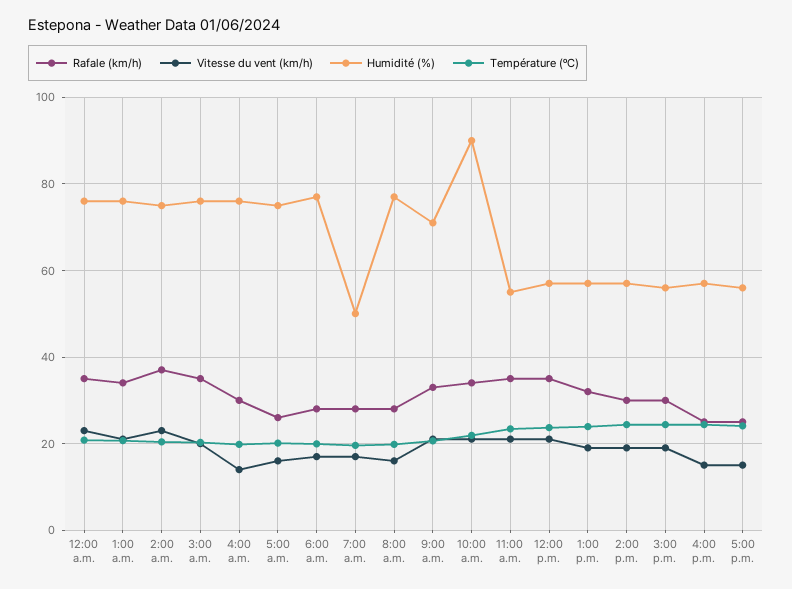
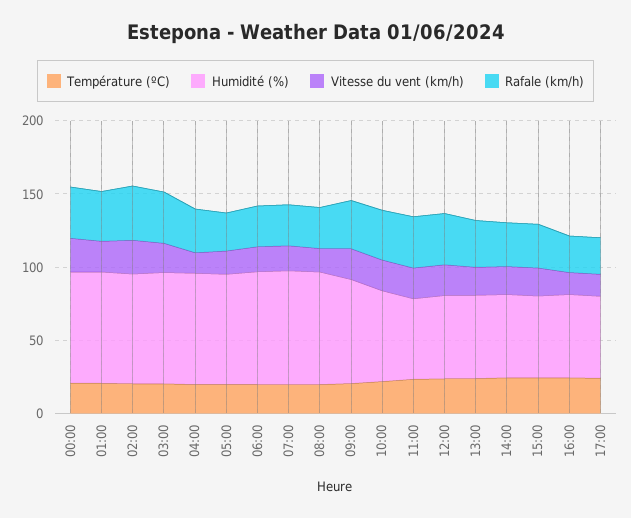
  {
    "Rafale (km/h)": {
      "12:00 a.m.": 36,
      "1:00 a.m.": 34,
      "2:00 a.m.": 38,
      "3:00 a.m.": 36,
      "4:00 a.m.": 30,
      "5:00 a.m.": 26,
      "6:00 a.m.": 28,
      "7:00 a.m.": 28,
      "8:00 a.m.": 28,
      "9:00 a.m.": 34,
      "10:00 a.m.": 34,
      "11:00 a.m.": 36,
      "12:00 p.m.": 36,
      "1:00 p.m.": 32,
      "2:00 p.m.": 30,
      "3:00 p.m.": 30,
      "4:00 p.m.": 26,
      "5:00 p.m.": 26
    },
    "Vitesse du vent (km/h)": {
      "12:00 a.m.": 24,
      "1:00 a.m.": 22,
      "2:00 a.m.": 24,
      "3:00 a.m.": 20,
      "4:00 a.m.": 14,
      "5:00 a.m.": 16,
      "6:00 a.m.": 18,
      "7:00 a.m.": 18,
      "8:00 a.m.": 16,
      "9:00 a.m.": 22,
      "10:00 a.m.": 22,
      "11:00 a.m.": 22,
      "12:00 p.m.": 22,
      "1:00 p.m.": 20,
      "2:00 p.m.": 20,
      "3:00 p.m.": 20,
      "4:00 p.m.": 16,
      "5:00 p.m.": 16
    },
    "Humidité (%)": {
      "12:00 a.m.": 76,
      "1:00 a.m.": 76,
      "2:00 a.m.": 76,
      "3:00 a.m.": 76,
      "4:00 a.m.": 76,
      "5:00 a.m.": 76,
      "6:00 a.m.": 78,
-     "7:00 a.m.": 50,
+     "7:00 a.m.": 80,
      "8:00 a.m.": 78,
      "9:00 a.m.": 72,
-     "10:00 a.m.": 90,
+     "10:00 a.m.": 60,
      "11:00 a.m.": 56,
      "12:00 p.m.": 58,
      "1:00 p.m.": 58,
      "2:00 p.m.": 58,
      "3:00 p.m.": 56,
      "4:00 p.m.": 58,
      "5:00 p.m.": 56
    },
    "Température (ºC)": {
      "12:00 a.m.": 20,
      "1:00 a.m.": 20,
      "2:00 a.m.": 20,
      "3:00 a.m.": 20,
      "4:00 a.m.": 20,
      "5:00 a.m.": 20,
      "6:00 a.m.": 20,
      "7:00 a.m.": 20,
      "8:00 a.m.": 20,
      "9:00 a.m.": 20,
      "10:00 a.m.": 22,
      "11:00 a.m.": 24,
      "12:00 p.m.": 24,
      "1:00 p.m.": 24,
      "2:00 p.m.": 24,
      "3:00 p.m.": 24,
      "4:00 p.m.": 24,
      "5:00 p.m.": 24
    }
  }

